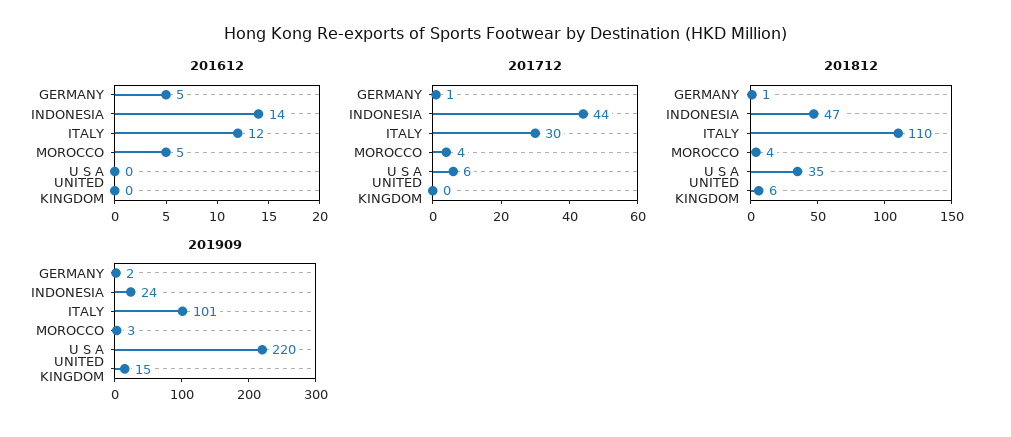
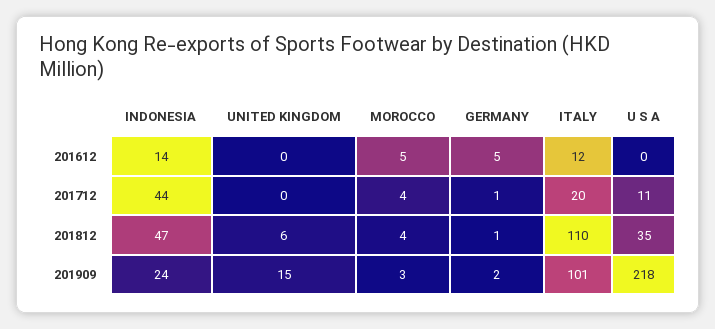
  {
    "201612": {
      "GERMANY": 5,
      "INDONESIA": 14,
      "ITALY": 12,
      "MOROCCO": 5,
      "U S A": 0,
      "UNITED KINGDOM": 0
    },
    "201712": {
      "GERMANY": 1,
      "INDONESIA": 44,
-     "ITALY": 30,
+     "ITALY": 20,
      "MOROCCO": 4,
-     "U S A": 6,
+     "U S A": 11,
      "UNITED KINGDOM": 0
    },
    "201812": {
      "GERMANY": 1,
      "INDONESIA": 47,
      "ITALY": 110,
      "MOROCCO": 4,
      "U S A": 35,
      "UNITED KINGDOM": 6
    },
    "201909": {
      "GERMANY": 2,
      "INDONESIA": 24,
      "ITALY": 101,
      "MOROCCO": 3,
-     "U S A": 220,
+     "U S A": 218,
      "UNITED KINGDOM": 15
    }
  }

